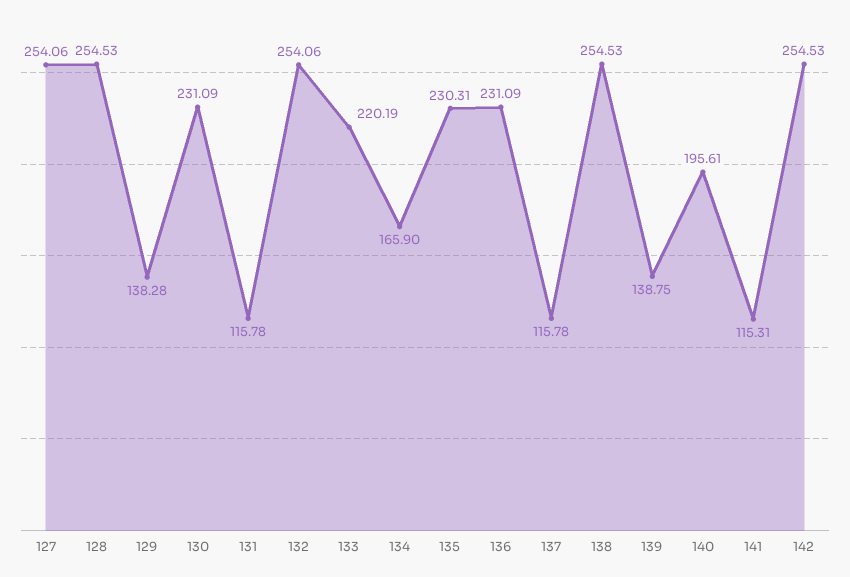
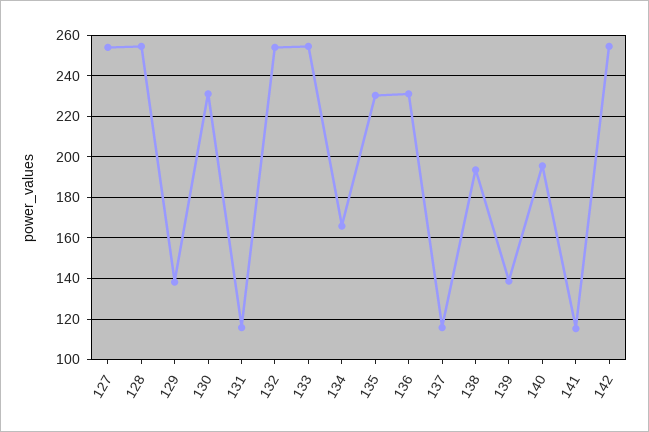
  {
    "127": 254.06,
    "128": 254.53,
    "129": 138.28,
    "130": 231.09,
    "131": 115.78,
    "132": 254.06,
-   "133": 220.19,
+   "133": 255,
    "134": 165.9,
    "135": 230.31,
    "136": 231.09,
    "137": 115.78,
-   "138": 254.53,
+   "138": 195,
    "139": 138.75,
    "140": 195.61,
    "141": 115.31,
    "142": 254.53
  }

